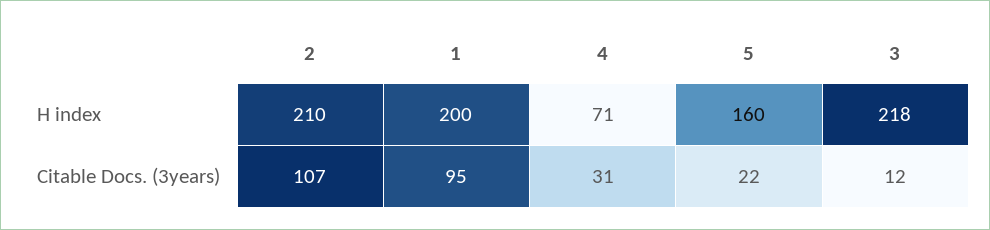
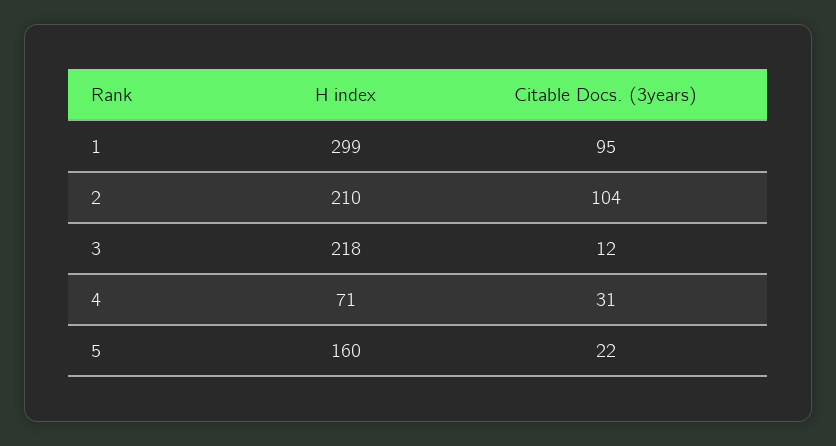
  {
    "2": {
      "H index": 210,
-     "Citable Docs. (3years)": 107
+     "Citable Docs. (3years)": 104
    },
    "1": {
-     "H index": 200,
+     "H index": 299,
      "Citable Docs. (3years)": 95
    },
    "4": {
      "H index": 71,
      "Citable Docs. (3years)": 31
    },
    "5": {
      "H index": 160,
      "Citable Docs. (3years)": 22
    },
    "3": {
      "H index": 218,
      "Citable Docs. (3years)": 12
    }
  }

